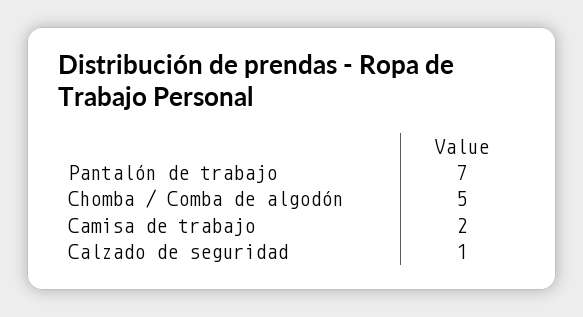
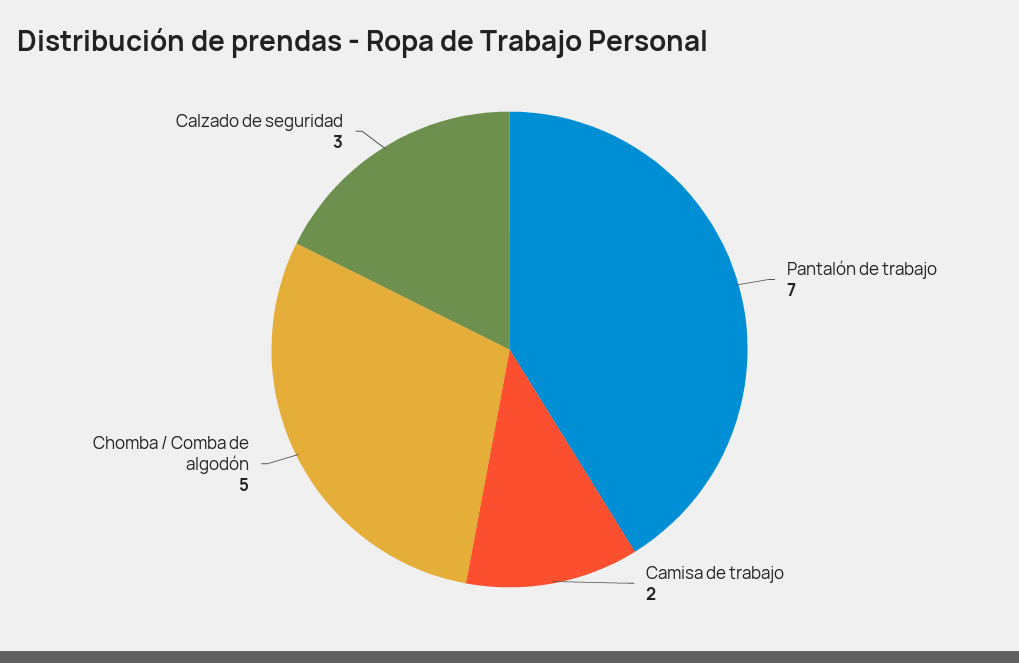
  {
    "Pantalón de trabajo": 7,
    "Chomba / Comba de algodón": 5,
    "Camisa de trabajo": 2,
-   "Calzado de seguridad": 1
+   "Calzado de seguridad": 3
  }

